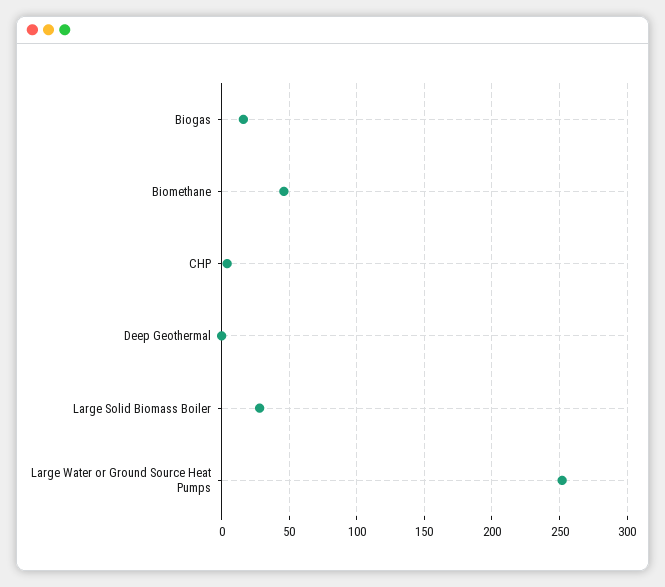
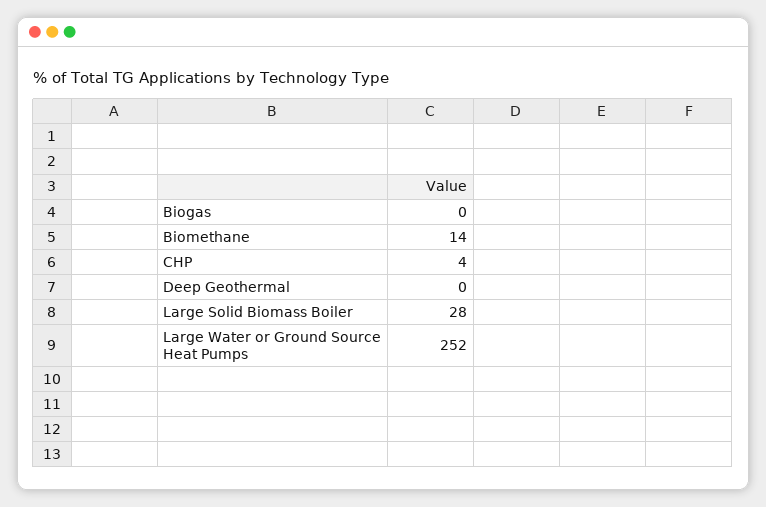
  {
-   "Biogas": 15,
+   "Biogas": 0,
-   "Biomethane": 45,
+   "Biomethane": 14,
    "CHP": 4,
    "Deep Geothermal": 0,
    "Large Solid Biomass Boiler": 28,
    "Large Water or Ground Source Heat Pumps": 252
  }

